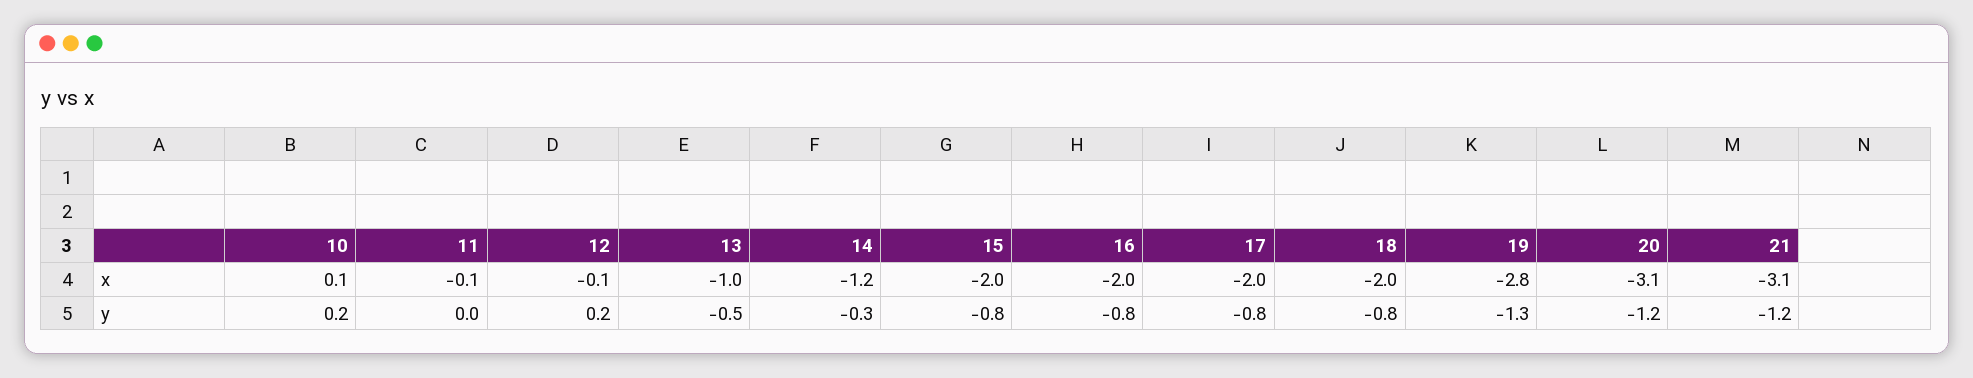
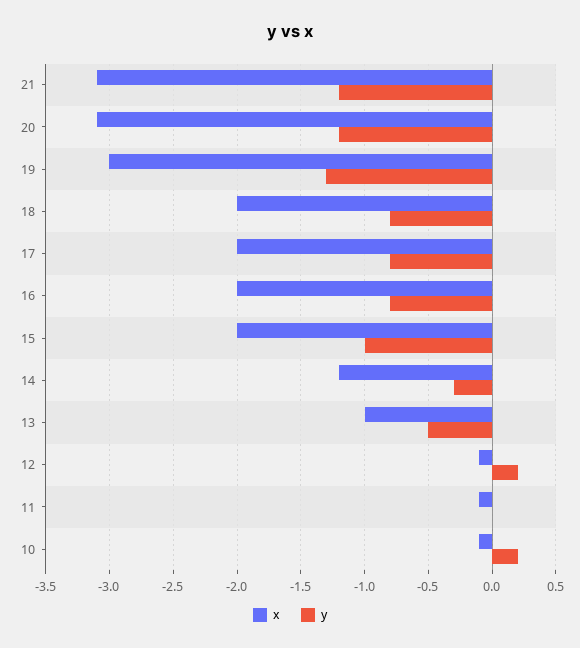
  {
    "x": {
-     "10": 0.1,
+     "10": -0.1,
      "11": -0.1,
      "12": -0.1,
      "13": -1,
      "14": -1.2,
      "15": -2,
      "16": -2,
      "17": -2,
      "18": -2,
-     "19": -2.8,
+     "19": -3,
      "20": -3.1,
      "21": -3.1
    },
    "y": {
      "10": 0.2,
      "11": 0,
      "12": 0.2,
      "13": -0.5,
      "14": -0.3,
-     "15": -0.8,
+     "15": -1,
      "16": -0.8,
      "17": -0.8,
      "18": -0.8,
      "19": -1.3,
      "20": -1.2,
      "21": -1.2
    }
  }

